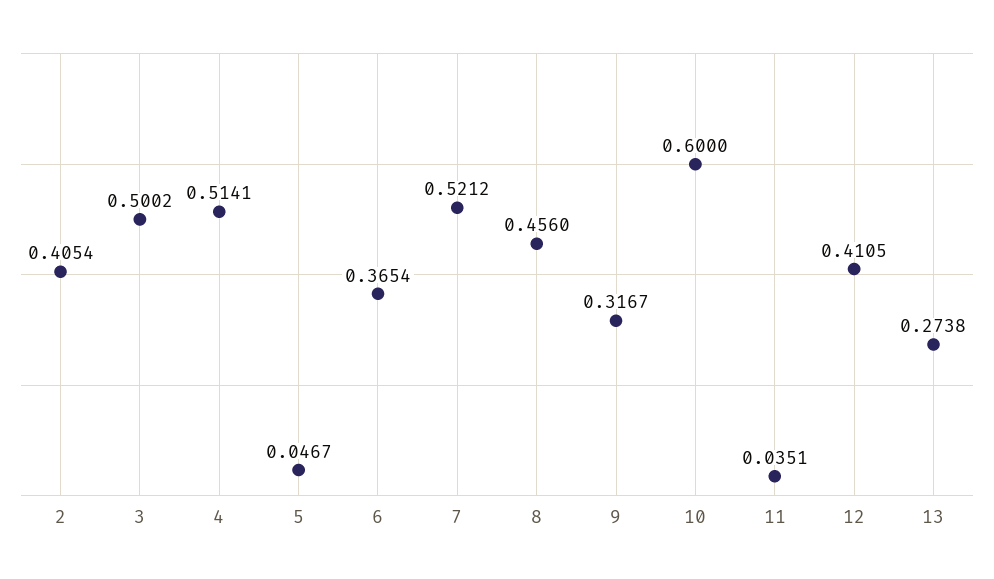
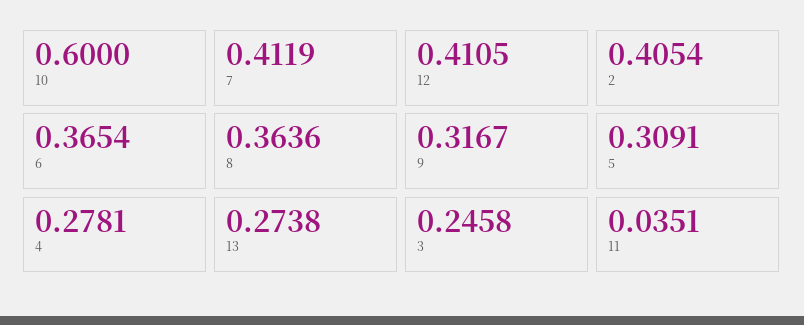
  {
    "2": 0.4054,
-   "3": 0.5002,
+   "3": 0.2458,
-   "4": 0.5141,
+   "4": 0.2781,
-   "5": 0.0467,
+   "5": 0.3091,
    "6": 0.3654,
-   "7": 0.5212,
+   "7": 0.4119,
-   "8": 0.456,
+   "8": 0.3636,
    "9": 0.3167,
    "10": 0.6,
    "11": 0.0351,
    "12": 0.4105,
    "13": 0.2738
  }

